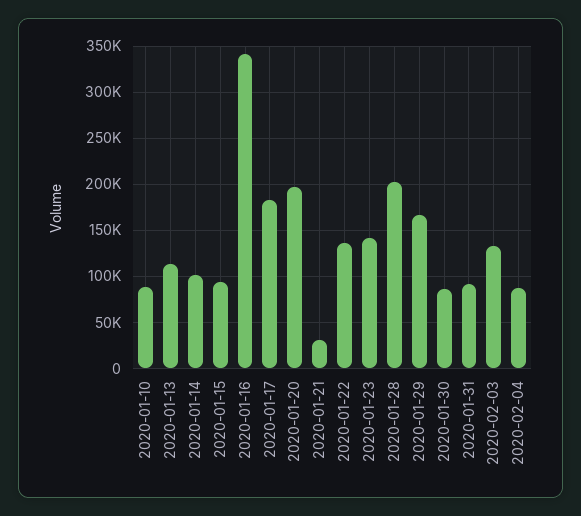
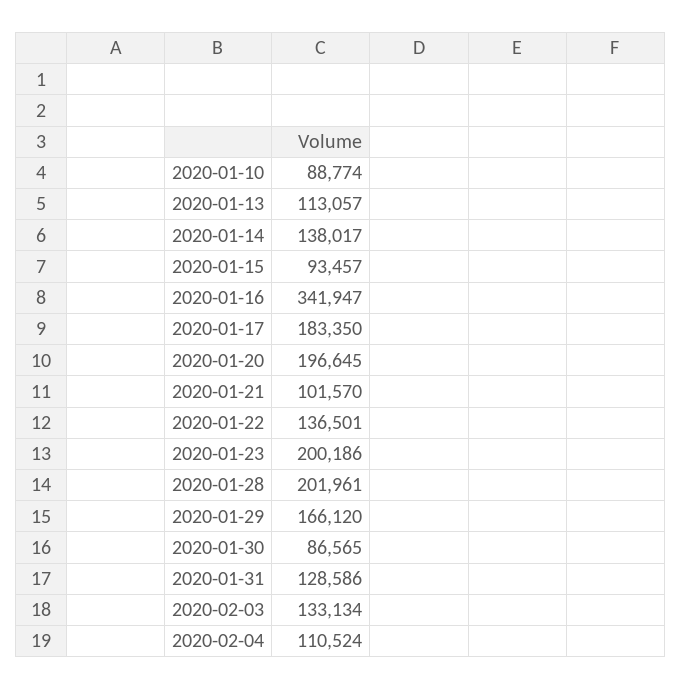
  {
    "2020-01-10": 88774,
    "2020-01-13": 113057,
-   "2020-01-14": 100000,
+   "2020-01-14": 138017,
    "2020-01-15": 93457,
    "2020-01-16": 341947,
    "2020-01-17": 183350,
    "2020-01-20": 196645,
-   "2020-01-21": 30000,
+   "2020-01-21": 101570,
    "2020-01-22": 136501,
-   "2020-01-23": 140000,
+   "2020-01-23": 200186,
    "2020-01-28": 201961,
    "2020-01-29": 166120,
    "2020-01-30": 86565,
-   "2020-01-31": 90000,
+   "2020-01-31": 128586,
    "2020-02-03": 133134,
-   "2020-02-04": 90000
+   "2020-02-04": 110524
  }

